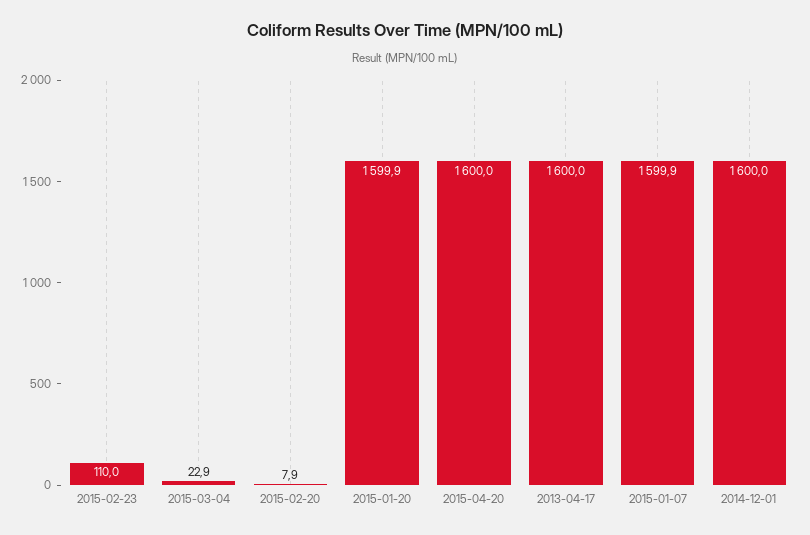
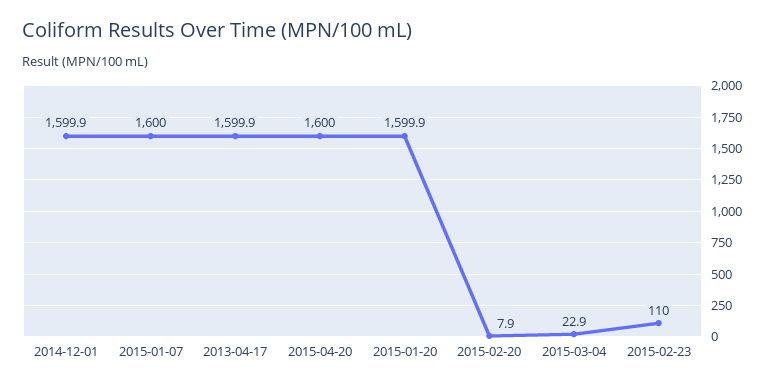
  {
    "2015-02-23": 110,
    "2015-03-04": 22.9,
    "2015-02-20": 7.9,
    "2015-01-20": 1599.9,
    "2015-04-20": 1600,
-   "2013-04-17": 1600,
+   "2013-04-17": 1599.9,
-   "2015-01-07": 1599.9,
+   "2015-01-07": 1600,
-   "2014-12-01": 1600
+   "2014-12-01": 1599.9
  }

